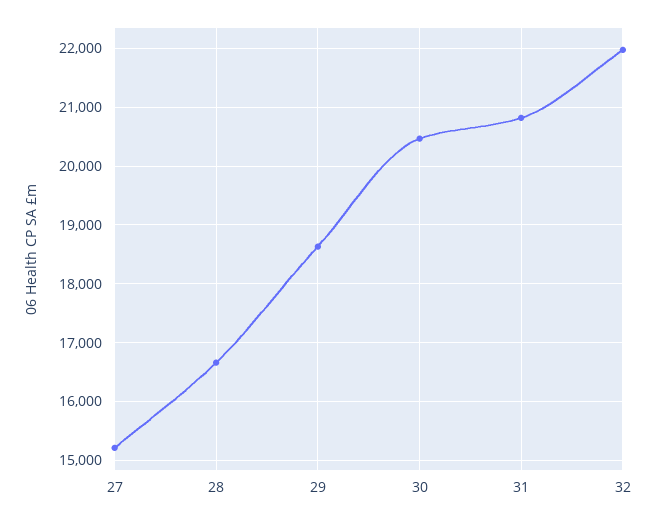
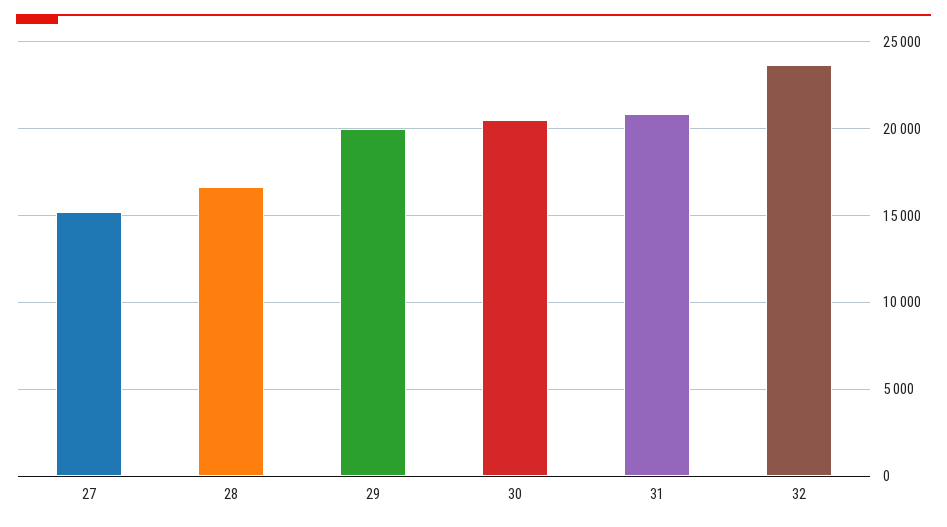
  {
    "27": 15200,
    "28": 16600,
-   "29": 18600,
+   "29": 20000,
    "30": 20400,
    "31": 20800,
-   "32": 22000
+   "32": 23500
  }

